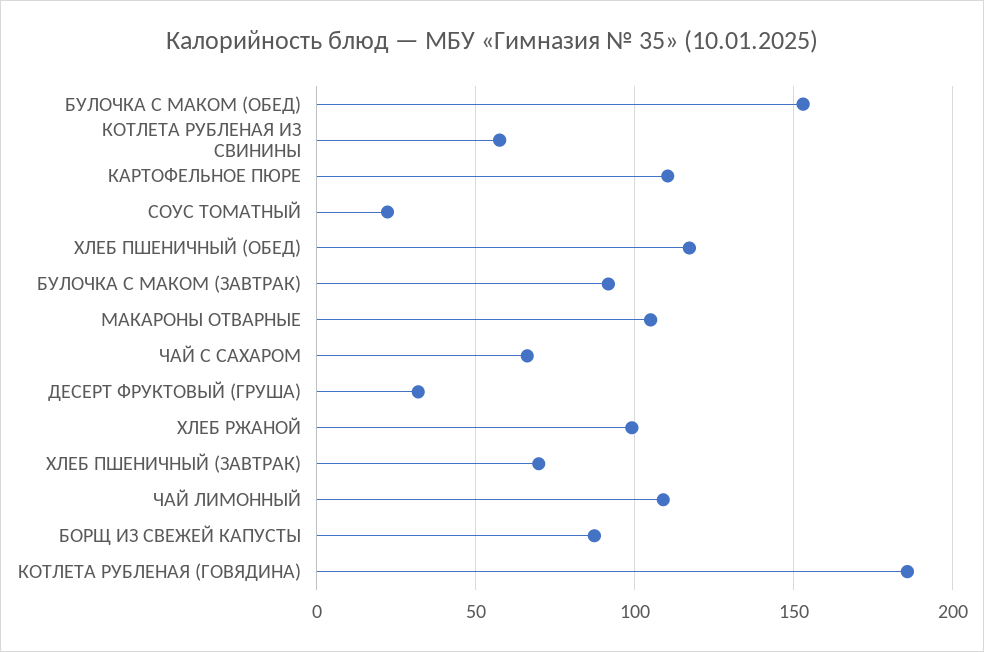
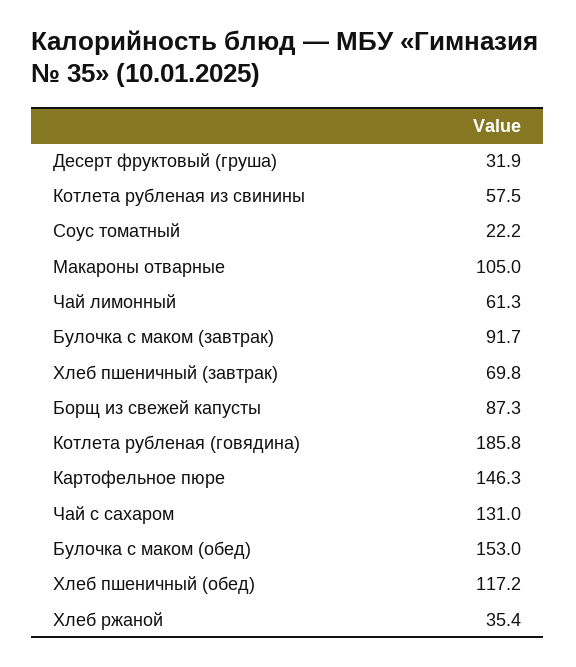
  {
    "БУЛОЧКА С МАКОМ (ОБЕД)": 153,
    "КОТЛЕТА РУБЛЕНАЯ ИЗ СВИНИНЫ": 57.5,
-   "КАРТОФЕЛЬНОЕ ПЮРЕ": 110,
+   "КАРТОФЕЛЬНОЕ ПЮРЕ": 146.3,
    "СОУС ТОМАТНЫЙ": 22.2,
    "ХЛЕБ ПШЕНИЧНЫЙ (ОБЕД)": 117.2,
    "БУЛОЧКА С МАКОМ (ЗАВТРАК)": 91.7,
    "МАКАРОНЫ ОТВАРНЫЕ": 105,
-   "ЧАЙ С САХАРОМ": 65,
+   "ЧАЙ С САХАРОМ": 131,
    "ДЕСЕРТ ФРУКТОВЫЙ (ГРУША)": 31.9,
-   "ХЛЕБ РЖАНОЙ": 100,
+   "ХЛЕБ РЖАНОЙ": 35.4,
    "ХЛЕБ ПШЕНИЧНЫЙ (ЗАВТРАК)": 69.8,
-   "ЧАЙ ЛИМОННЫЙ": 110,
+   "ЧАЙ ЛИМОННЫЙ": 61.3,
    "БОРЩ ИЗ СВЕЖЕЙ КАПУСТЫ": 87.3,
    "КОТЛЕТА РУБЛЕНАЯ (ГОВЯДИНА)": 185.8
  }

